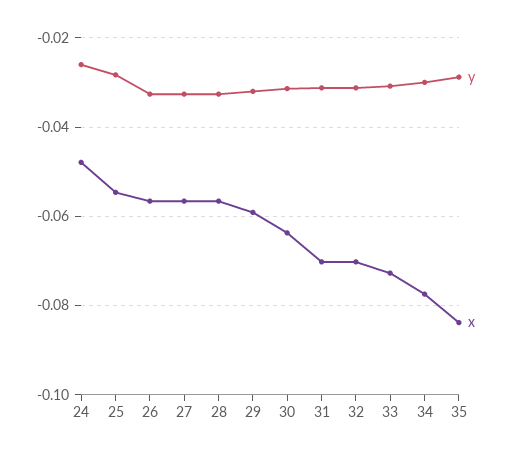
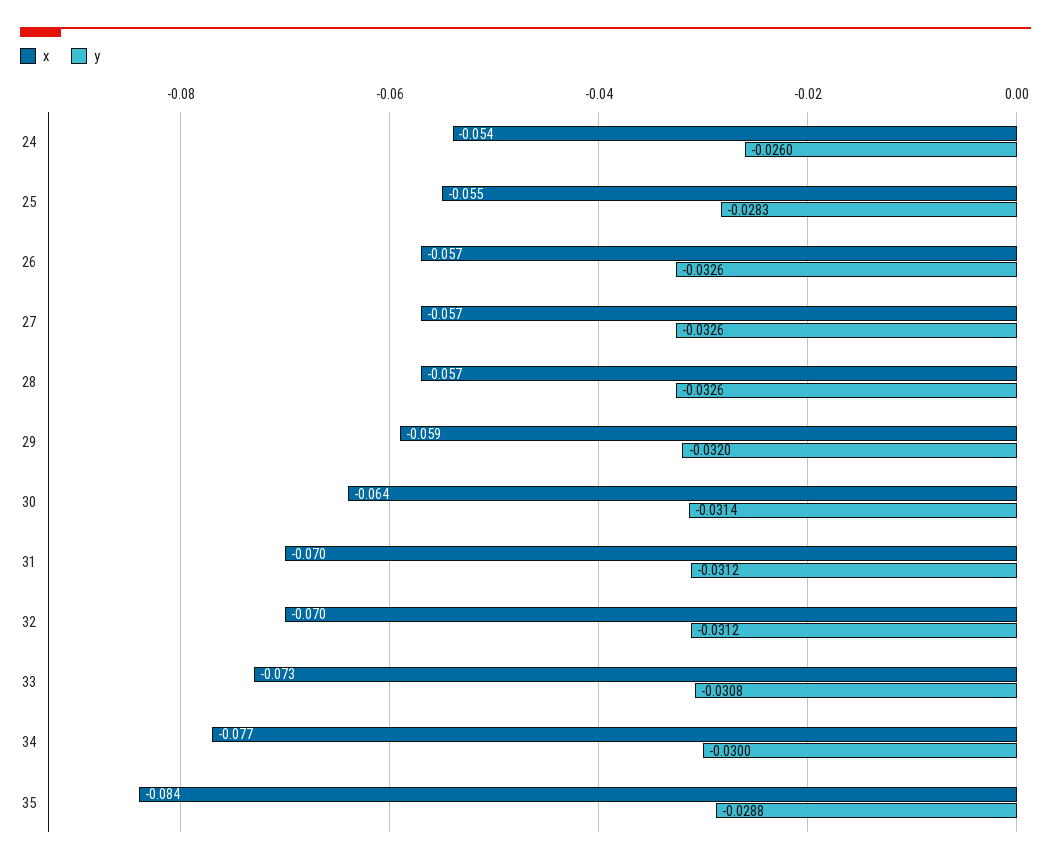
  {
    "y": {
      "24": -0.026,
      "25": -0.0283,
      "26": -0.0326,
      "27": -0.0326,
      "28": -0.0326,
      "29": -0.032,
      "30": -0.0314,
      "31": -0.0312,
      "32": -0.0312,
      "33": -0.0308,
      "34": -0.03,
      "35": -0.0288
    },
    "x": {
-     "24": -0.048,
+     "24": -0.054,
      "25": -0.055,
      "26": -0.057,
      "27": -0.057,
      "28": -0.057,
      "29": -0.059,
      "30": -0.064,
      "31": -0.07,
      "32": -0.07,
      "33": -0.073,
      "34": -0.077,
      "35": -0.084
    }
  }

